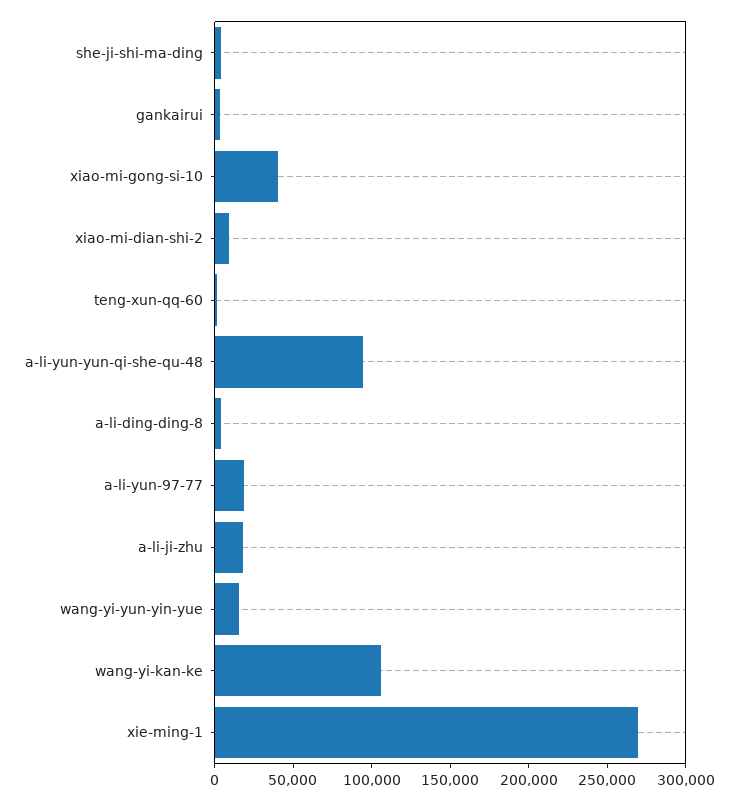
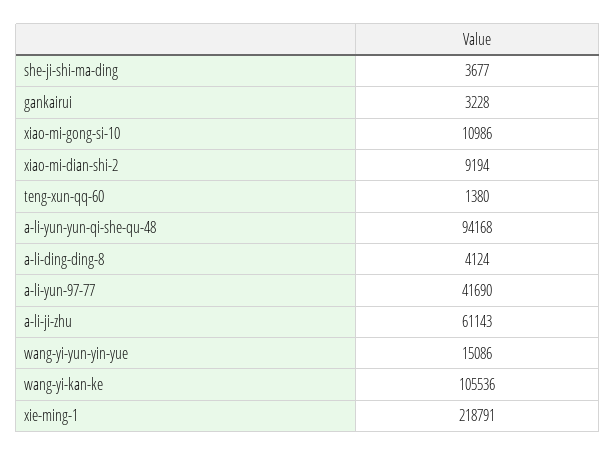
  {
    "she-ji-shi-ma-ding": 3677,
    "gankairui": 3228,
-   "xiao-mi-gong-si-10": 40000,
+   "xiao-mi-gong-si-10": 10986,
    "xiao-mi-dian-shi-2": 9194,
    "teng-xun-qq-60": 1380,
    "a-li-yun-yun-qi-she-qu-48": 94168,
    "a-li-ding-ding-8": 4124,
-   "a-li-yun-97-77": 20000,
+   "a-li-yun-97-77": 41690,
-   "a-li-ji-zhu": 20000,
+   "a-li-ji-zhu": 61143,
    "wang-yi-yun-yin-yue": 15086,
    "wang-yi-kan-ke": 105536,
-   "xie-ming-1": 270000
+   "xie-ming-1": 218791
  }

